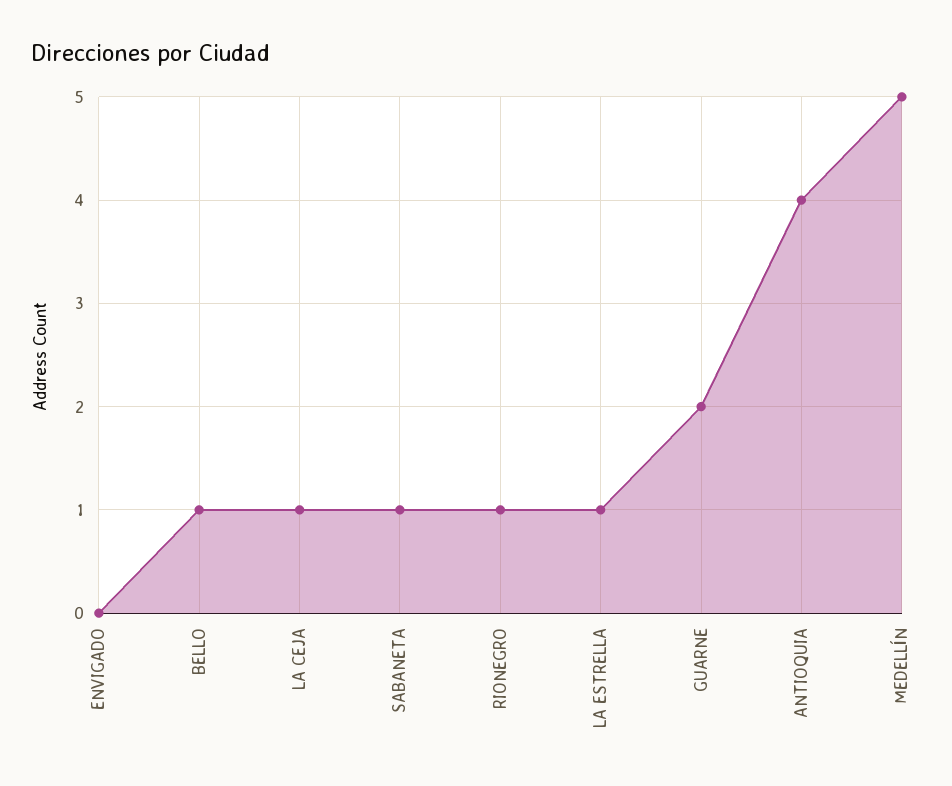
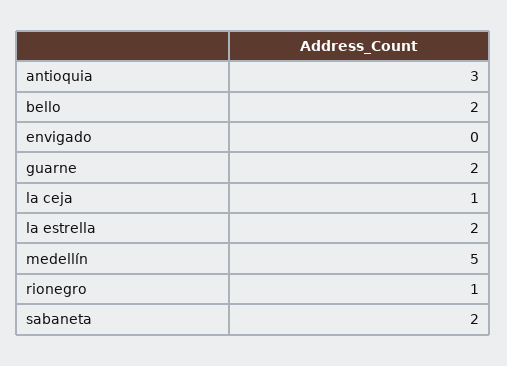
  {
    "ENVIGADO": 0,
-   "BELLO": 1,
+   "BELLO": 2,
    "LA CEJA": 1,
-   "SABANETA": 1,
+   "SABANETA": 2,
    "RIONEGRO": 1,
-   "LA ESTRELLA": 1,
+   "LA ESTRELLA": 2,
    "GUARNE": 2,
-   "ANTIOQUIA": 4,
+   "ANTIOQUIA": 3,
    "MEDELLÍN": 5
  }

